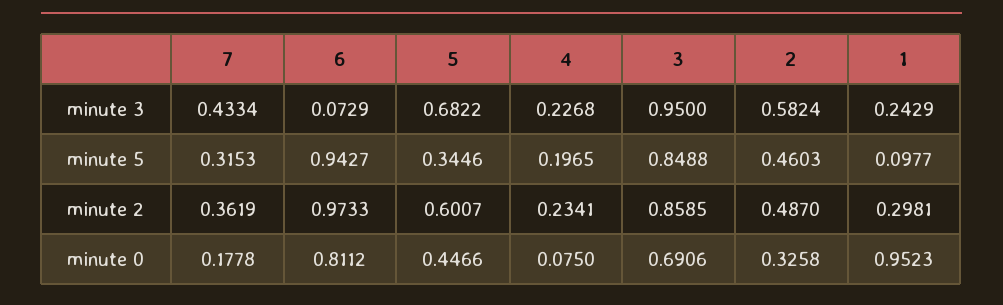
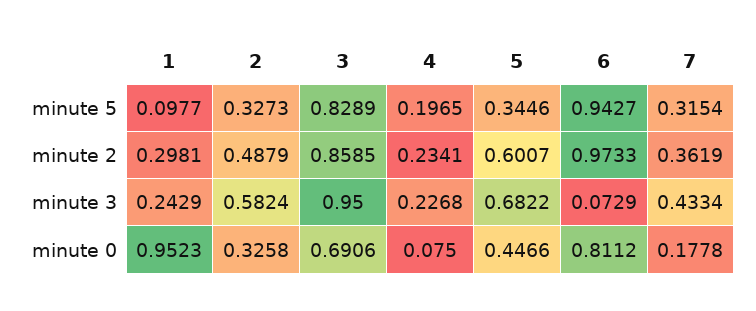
  {
    "7": {
      "minute 3": 0.4334,
-     "minute 5": 0.3153,
+     "minute 5": 0.3154,
      "minute 2": 0.3619,
      "minute 0": 0.1778
    },
    "6": {
      "minute 3": 0.0729,
      "minute 5": 0.9427,
      "minute 2": 0.9733,
      "minute 0": 0.8112
    },
    "5": {
      "minute 3": 0.6822,
      "minute 5": 0.3446,
      "minute 2": 0.6007,
      "minute 0": 0.4466
    },
    "4": {
      "minute 3": 0.2268,
      "minute 5": 0.1965,
      "minute 2": 0.2341,
      "minute 0": 0.075
    },
    "3": {
      "minute 3": 0.95,
-     "minute 5": 0.8488,
+     "minute 5": 0.8289,
      "minute 2": 0.8585,
      "minute 0": 0.6906
    },
    "2": {
      "minute 3": 0.5824,
-     "minute 5": 0.4603,
+     "minute 5": 0.3273,
-     "minute 2": 0.487,
+     "minute 2": 0.4879,
      "minute 0": 0.3258
    },
    "1": {
      "minute 3": 0.2429,
      "minute 5": 0.0977,
      "minute 2": 0.2981,
      "minute 0": 0.9523
    }
  }

